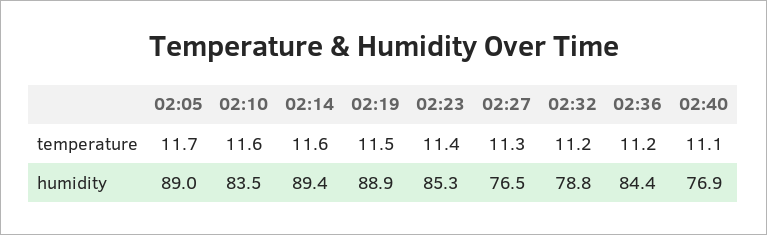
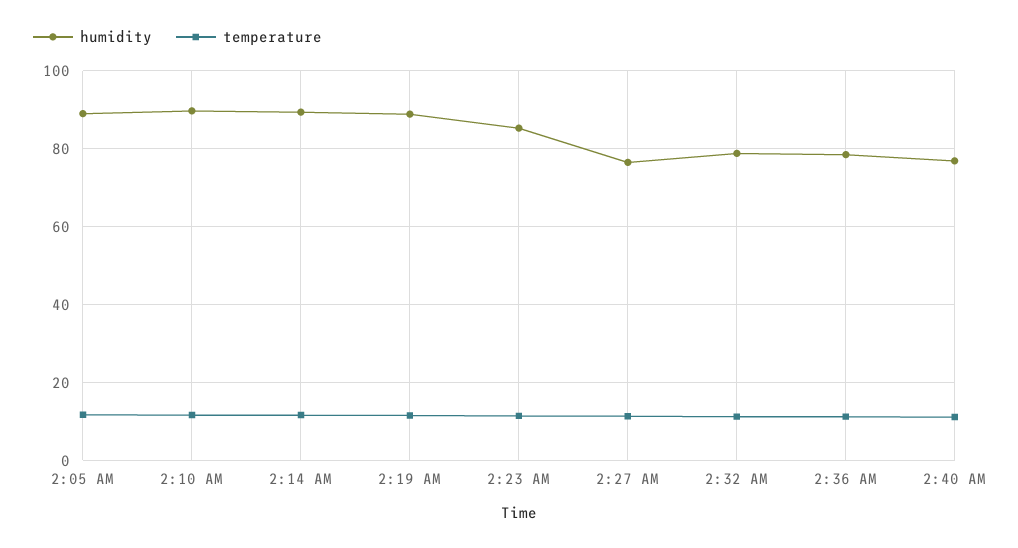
  {
    "temperature": {
      "02:05": 11.7,
      "02:10": 11.6,
      "02:14": 11.6,
      "02:19": 11.5,
      "02:23": 11.4,
      "02:27": 11.3,
      "02:32": 11.2,
      "02:36": 11.2,
      "02:40": 11.1
    },
    "humidity": {
      "02:05": 89,
-     "02:10": 83.5,
+     "02:10": 90,
      "02:14": 89.4,
      "02:19": 88.9,
      "02:23": 85.3,
      "02:27": 76.5,
      "02:32": 78.8,
-     "02:36": 84.4,
+     "02:36": 78,
      "02:40": 76.9
    }
  }

